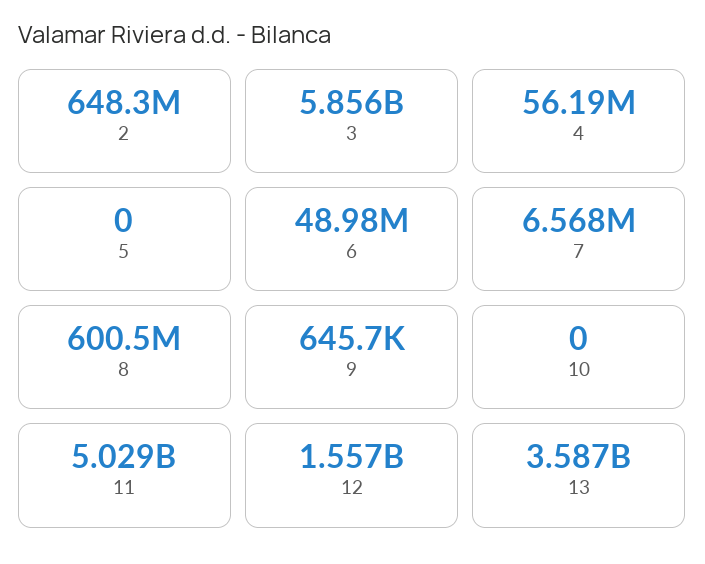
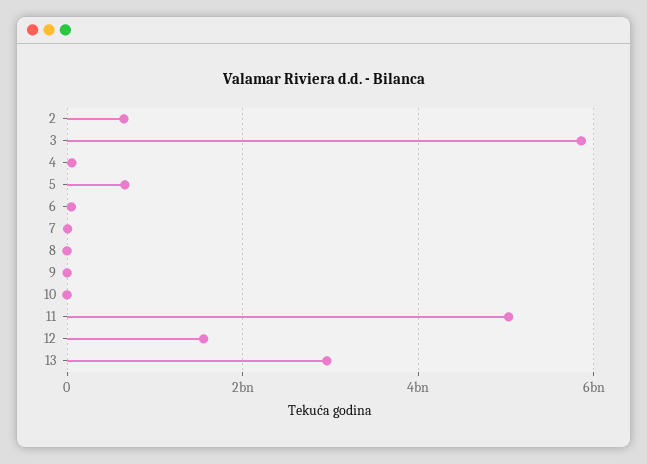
  {
    "2": 648300000,
    "3": 5856000000,
    "4": 56190000,
-   "5": 0,
+   "5": 600000000,
    "6": 48980000,
    "7": 6568000,
-   "8": 600500000,
+   "8": 0,
    "9": 645700,
    "10": 0,
    "11": 5029000000,
    "12": 1557000000,
-   "13": 3587000000
+   "13": 3000000000
  }

